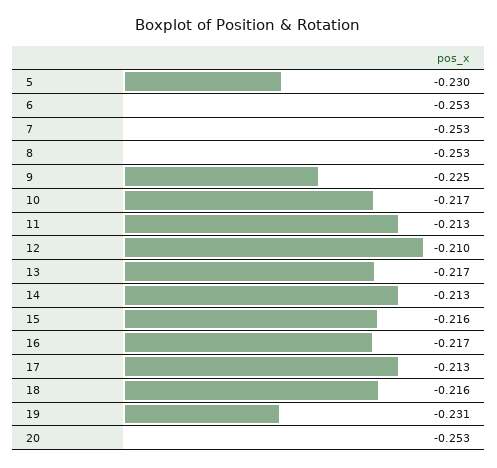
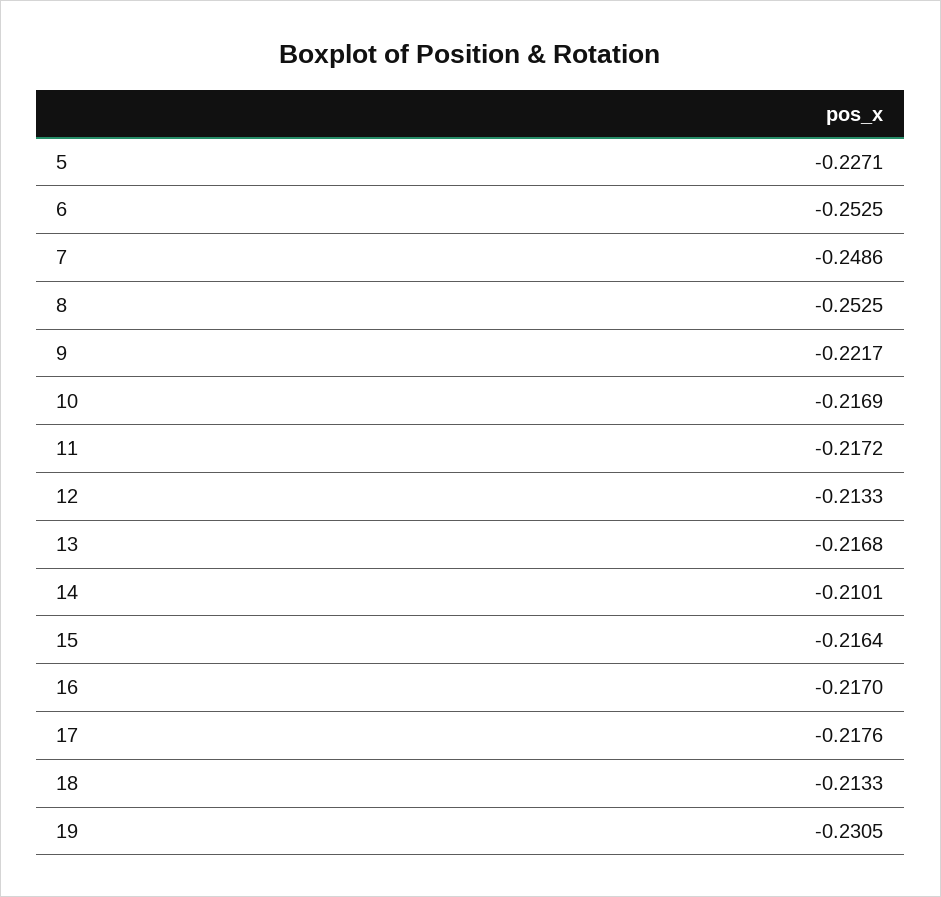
  {
-   "5": -0.23,
+   "5": -0.2271,
    "6": -0.2525,
-   "7": -0.253,
+   "7": -0.2486,
    "8": -0.2525,
-   "9": -0.225,
+   "9": -0.2217,
    "10": -0.2169,
-   "11": -0.213,
+   "11": -0.2172,
-   "12": -0.21,
+   "12": -0.2133,
    "13": -0.2168,
-   "14": -0.213,
+   "14": -0.2101,
    "15": -0.2164,
    "16": -0.217,
-   "17": -0.213,
+   "17": -0.2176,
-   "18": -0.216,
+   "18": -0.2133,
-   "19": -0.2305,
+   "19": -0.2305
-   "20": -0.253
  }

